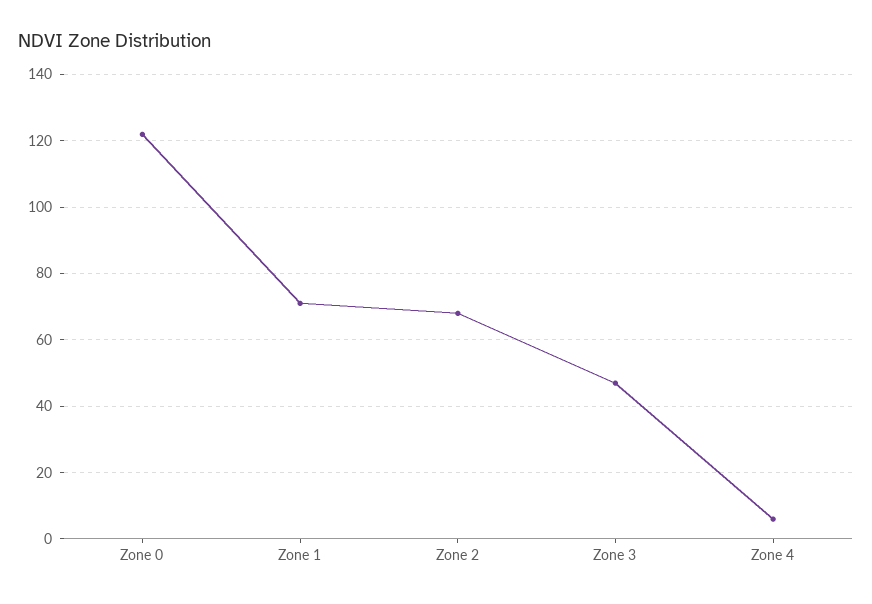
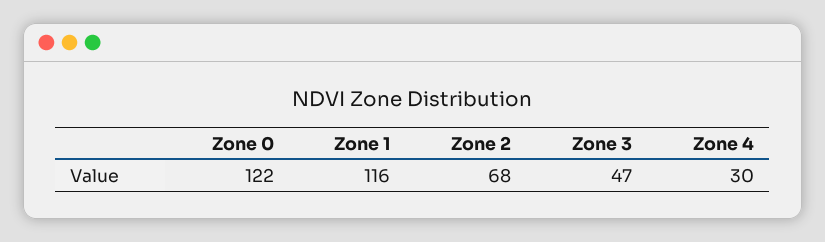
  {
    "Zone 0": 122,
-   "Zone 1": 70,
+   "Zone 1": 116,
    "Zone 2": 68,
    "Zone 3": 47,
-   "Zone 4": 5
+   "Zone 4": 30
  }

